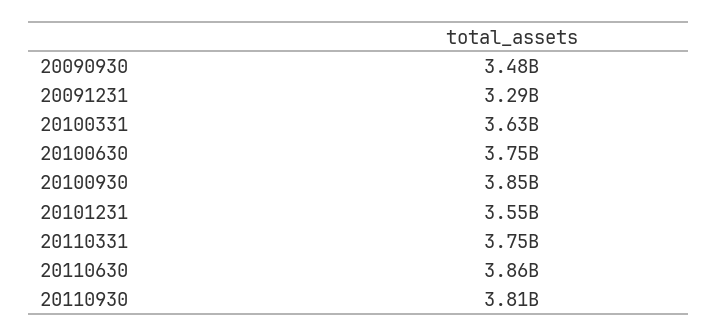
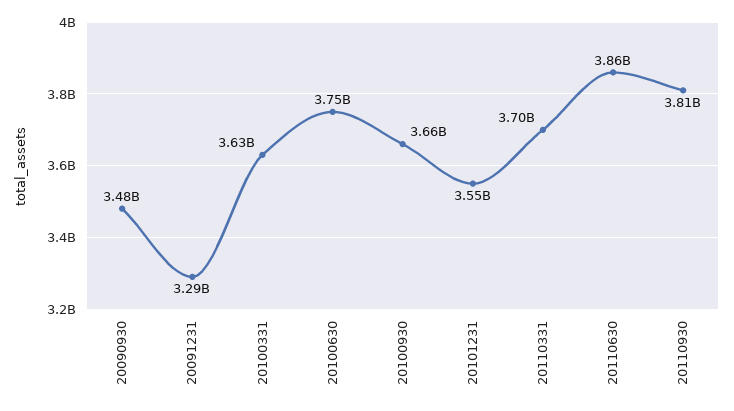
  {
    "20090930": 3480000000,
    "20091231": 3290000000,
    "20100331": 3630000000,
    "20100630": 3750000000,
-   "20100930": 3850000000,
+   "20100930": 3660000000,
    "20101231": 3550000000,
-   "20110331": 3750000000,
+   "20110331": 3700000000,
    "20110630": 3860000000,
    "20110930": 3810000000
  }

